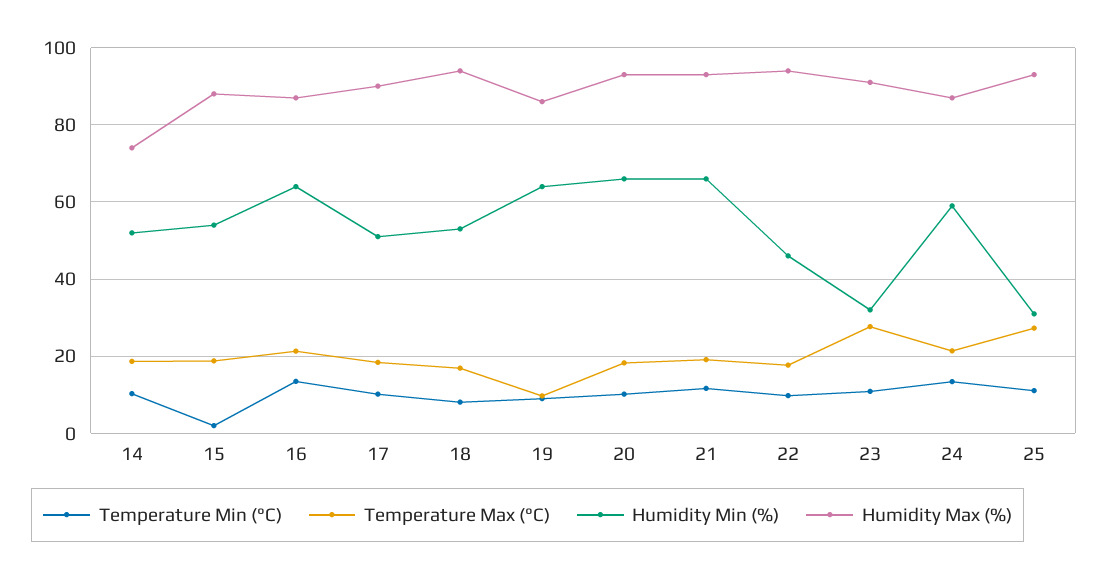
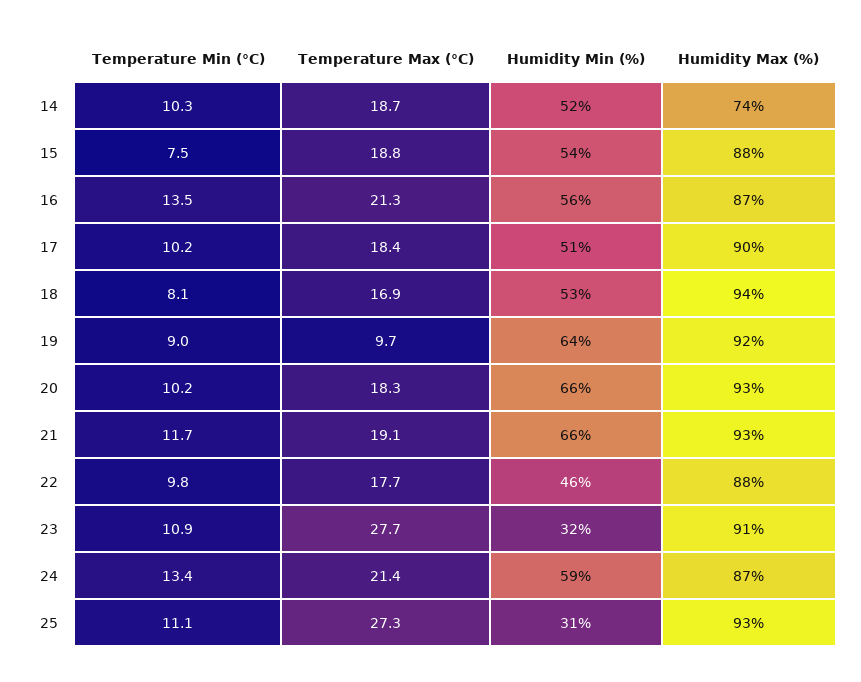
  {
    "Temperature Min (°C)": {
      "14": 10.3,
-     "15": 2,
+     "15": 7.5,
      "16": 13.5,
      "17": 10.2,
      "18": 8.1,
      "19": 9,
      "20": 10.2,
      "21": 11.7,
      "22": 9.8,
      "23": 10.9,
      "24": 13.4,
      "25": 11.1
    },
    "Temperature Max (°C)": {
      "14": 18.7,
      "15": 18.8,
      "16": 21.3,
      "17": 18.4,
      "18": 16.9,
      "19": 9.7,
      "20": 18.3,
      "21": 19.1,
      "22": 17.7,
      "23": 27.7,
      "24": 21.4,
      "25": 27.3
    },
    "Humidity Min (%)": {
      "14": 52,
      "15": 54,
-     "16": 64,
+     "16": 56,
      "17": 51,
      "18": 53,
      "19": 64,
      "20": 66,
      "21": 66,
      "22": 46,
      "23": 32,
      "24": 59,
      "25": 31
    },
    "Humidity Max (%)": {
      "14": 74,
      "15": 88,
      "16": 87,
      "17": 90,
      "18": 94,
-     "19": 86,
+     "19": 92,
      "20": 93,
      "21": 93,
-     "22": 94,
+     "22": 88,
      "23": 91,
      "24": 87,
      "25": 93
    }
  }

